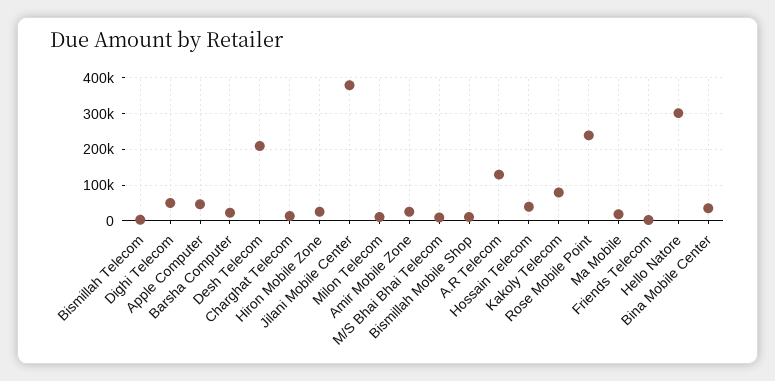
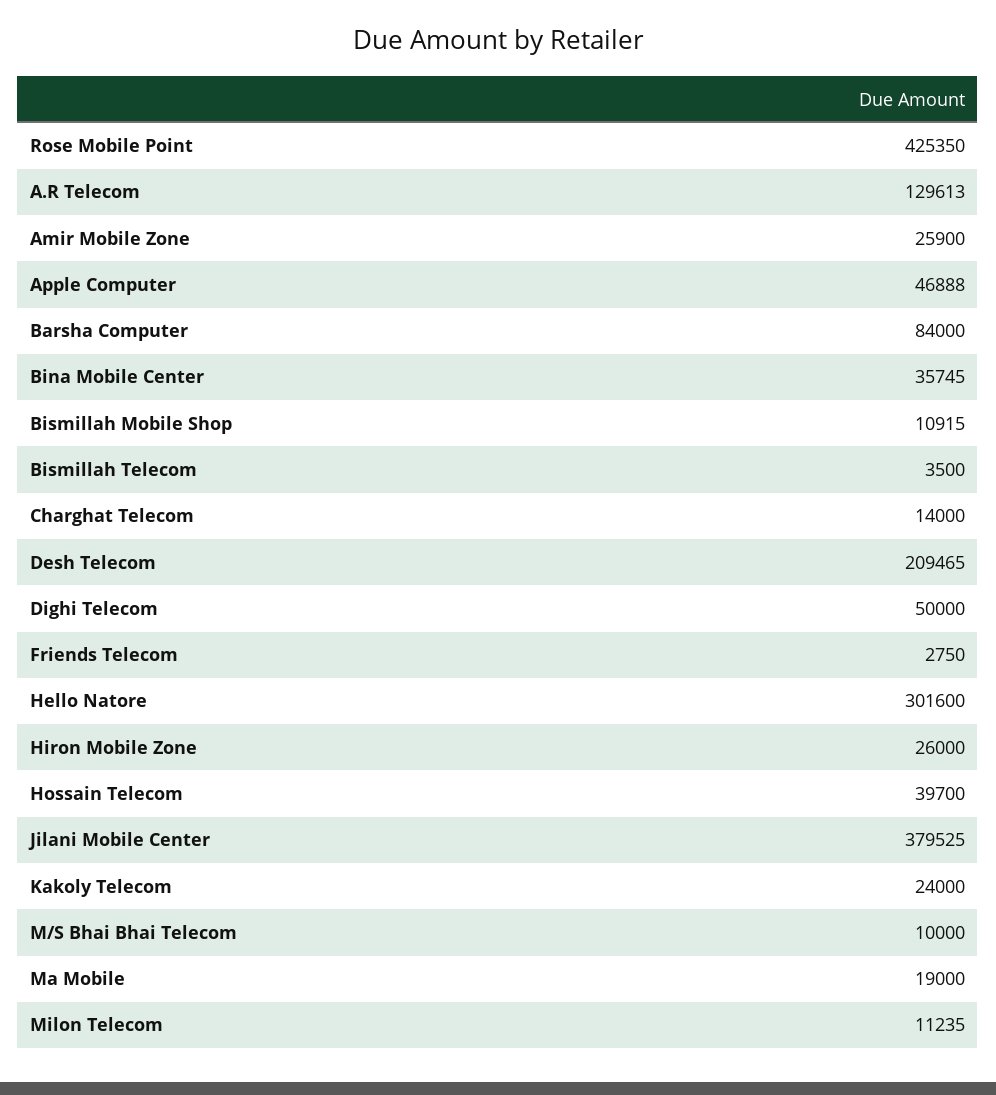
  {
    "Bismillah Telecom": 3500,
    "Dighi Telecom": 50000,
    "Apple Computer": 46888,
-   "Barsha Computer": 20000,
+   "Barsha Computer": 84000,
    "Desh Telecom": 209465,
    "Charghat Telecom": 14000,
    "Hiron Mobile Zone": 26000,
    "Jilani Mobile Center": 379525,
    "Milon Telecom": 11235,
    "Amir Mobile Zone": 25900,
    "M/S Bhai Bhai Telecom": 10000,
    "Bismillah Mobile Shop": 10915,
    "A.R Telecom": 129613,
    "Hossain Telecom": 39700,
-   "Kakoly Telecom": 80000,
+   "Kakoly Telecom": 24000,
-   "Rose Mobile Point": 240000,
+   "Rose Mobile Point": 425350,
    "Ma Mobile": 19000,
    "Friends Telecom": 2750,
    "Hello Natore": 301600,
    "Bina Mobile Center": 35745
  }

